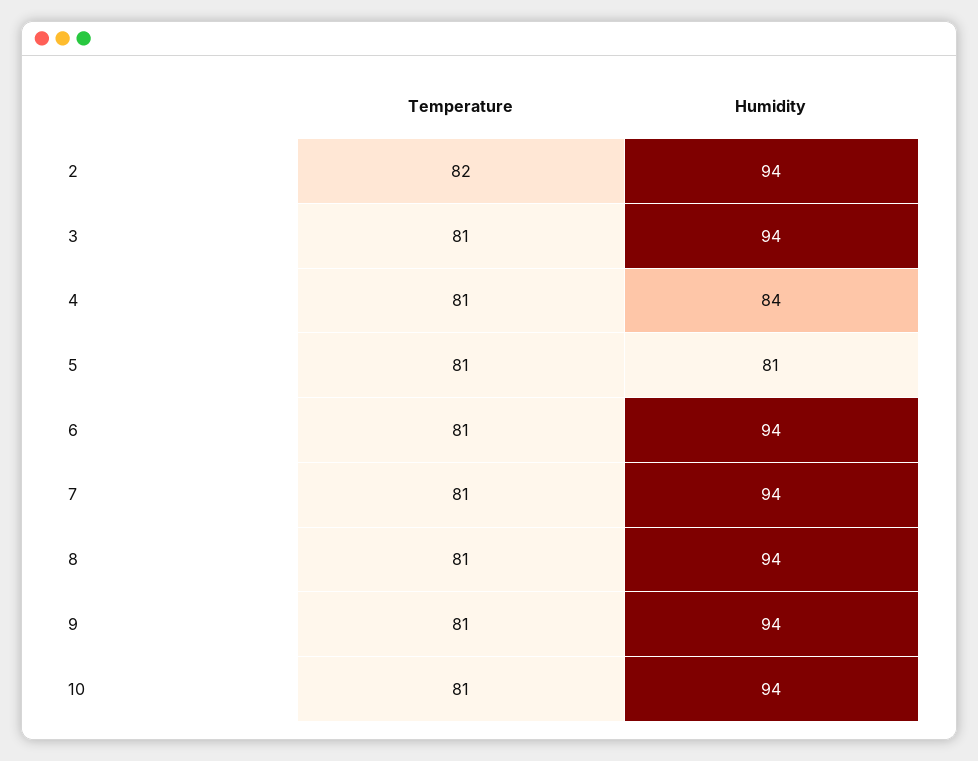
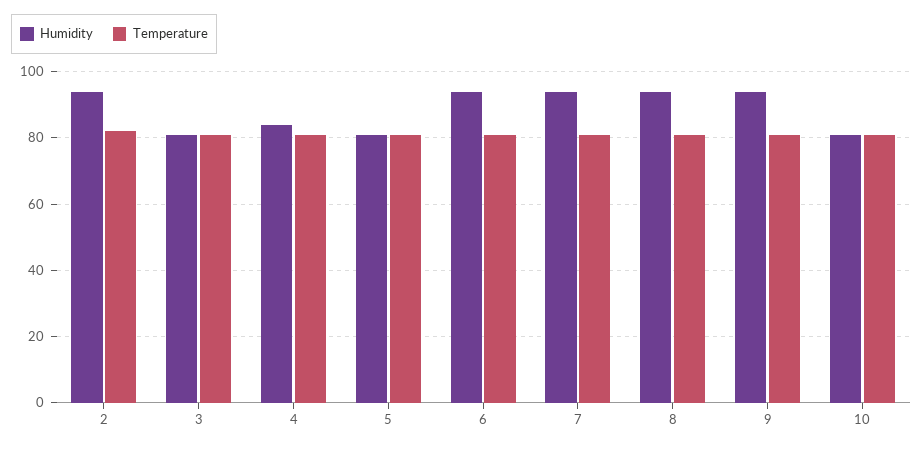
  {
    "Temperature": {
      "2": 82,
      "3": 81,
      "4": 81,
      "5": 81,
      "6": 81,
      "7": 81,
      "8": 81,
      "9": 81,
      "10": 81
    },
    "Humidity": {
      "2": 94,
-     "3": 94,
+     "3": 80,
      "4": 84,
      "5": 81,
      "6": 94,
      "7": 94,
      "8": 94,
      "9": 94,
-     "10": 94
+     "10": 80
    }
  }

